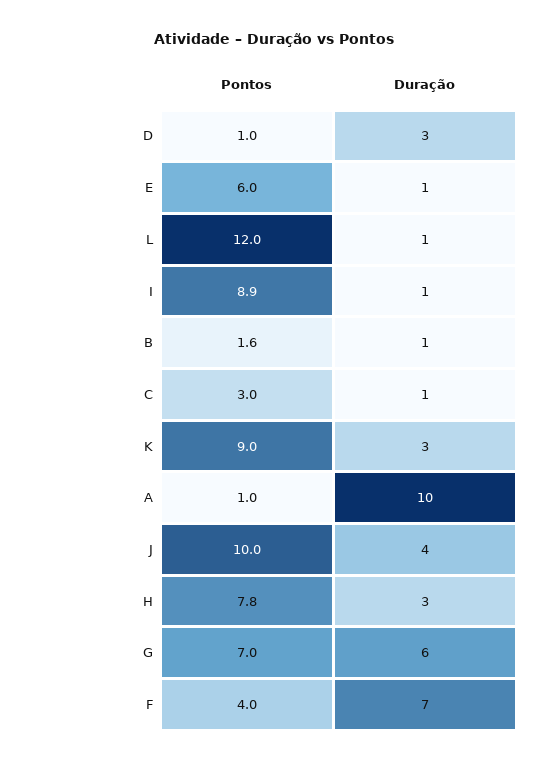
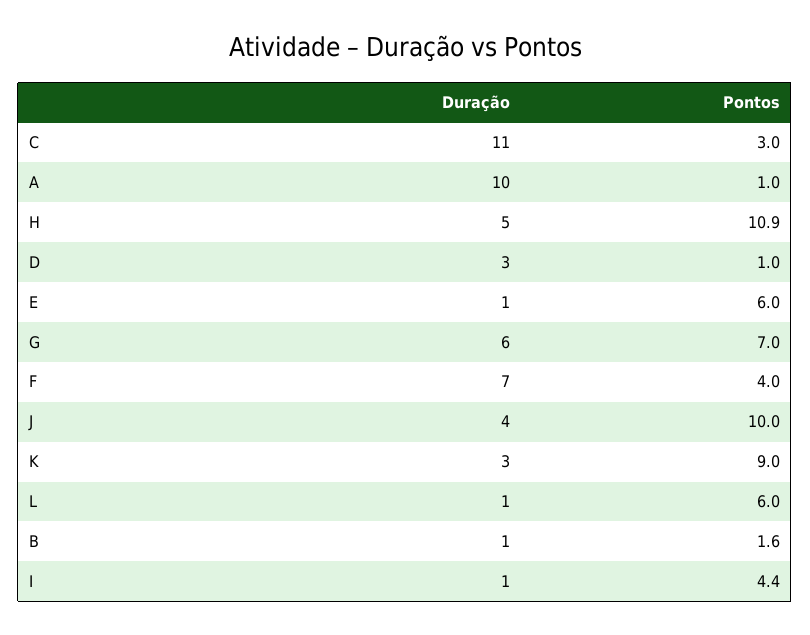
  {
    "Pontos": {
      "D": 1,
      "E": 6,
-     "L": 12,
+     "L": 6,
-     "I": 8.9,
+     "I": 4.4,
      "B": 1.6,
      "C": 3,
      "K": 9,
      "A": 1,
      "J": 10,
-     "H": 7.8,
+     "H": 10.9,
      "G": 7,
      "F": 4
    },
    "Duração": {
      "D": 3,
      "E": 1,
      "L": 1,
      "I": 1,
      "B": 1,
-     "C": 1,
+     "C": 11,
      "K": 3,
      "A": 10,
      "J": 4,
-     "H": 3,
+     "H": 5,
      "G": 6,
      "F": 7
    }
  }

